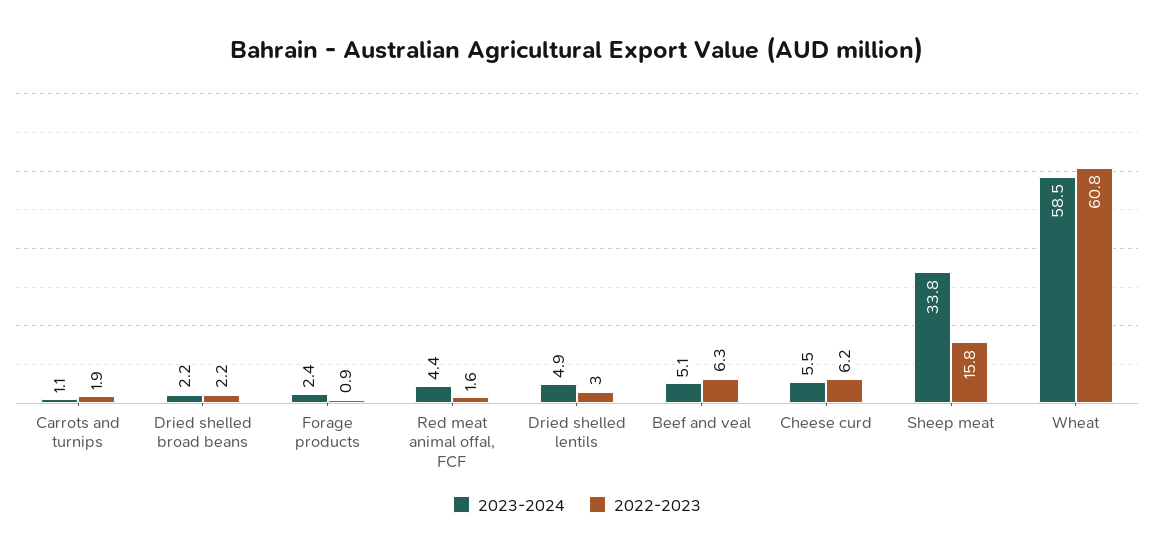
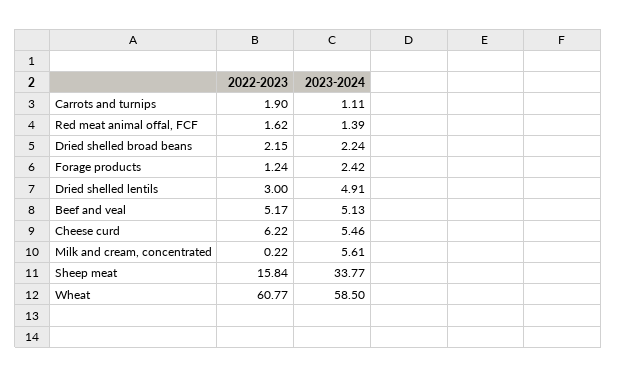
  {
    "2023-2024": {
      "Carrots and turnips": 1.11,
      "Dried shelled broad beans": 2.24,
      "Forage products": 2.42,
-     "Red meat animal offal, FCF": 4.4,
+     "Red meat animal offal, FCF": 1.39,
      "Dried shelled lentils": 4.91,
      "Beef and veal": 5.13,
      "Cheese curd": 5.46,
      "Sheep meat": 33.77,
-     "Wheat": 58.5
+     "Wheat": 58.5,
+     "Milk and cream, concentrated": 5.61
    },
    "2022-2023": {
      "Carrots and turnips": 1.9,
      "Dried shelled broad beans": 2.15,
-     "Forage products": 0.9,
+     "Forage products": 1.24,
      "Red meat animal offal, FCF": 1.62,
      "Dried shelled lentils": 3,
-     "Beef and veal": 6.3,
+     "Beef and veal": 5.17,
      "Cheese curd": 6.22,
      "Sheep meat": 15.84,
-     "Wheat": 60.77
+     "Wheat": 60.77,
+     "Milk and cream, concentrated": 0.22
    }
  }

